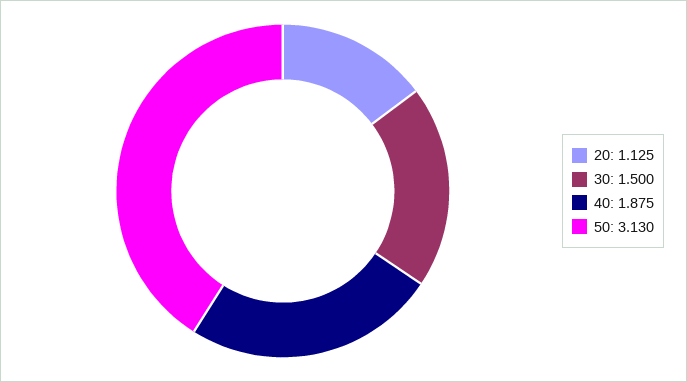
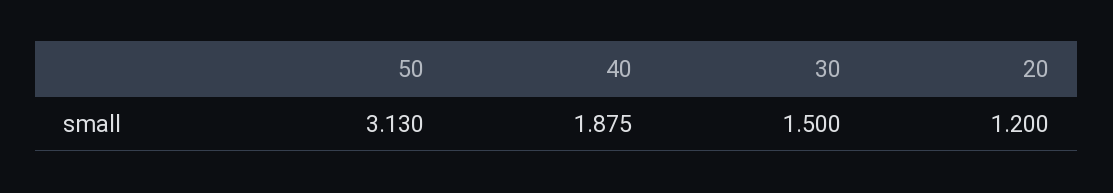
  {
-   "20": 1.125,
+   "20": 1.2,
    "30": 1.5,
    "40": 1.875,
    "50": 3.13
  }

